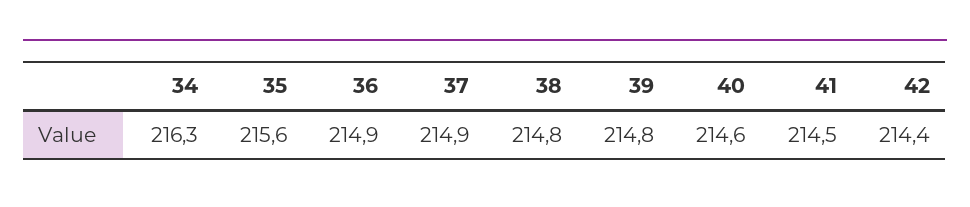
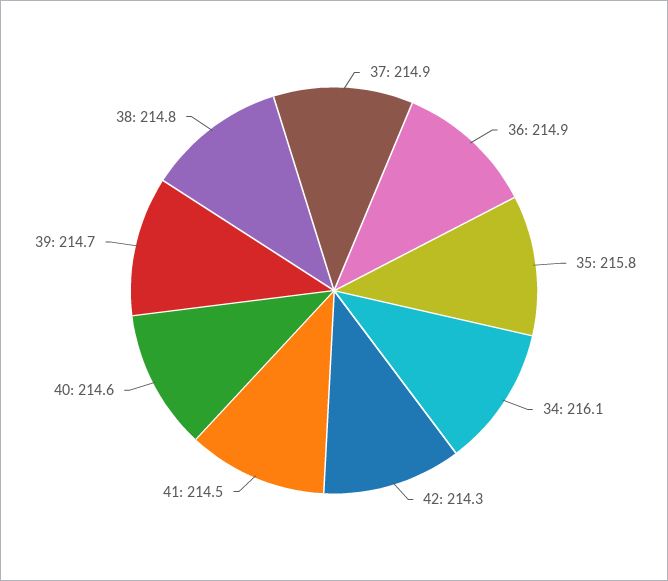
  {
-   "34": 216.3,
+   "34": 216.1,
-   "35": 215.6,
+   "35": 215.8,
    "36": 214.9,
    "37": 214.9,
    "38": 214.8,
-   "39": 214.8,
+   "39": 214.7,
    "40": 214.6,
    "41": 214.5,
-   "42": 214.4
+   "42": 214.3
  }

